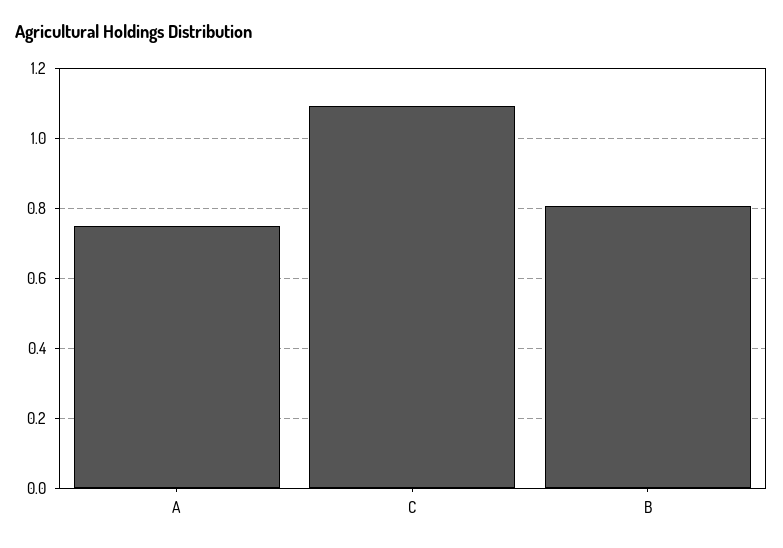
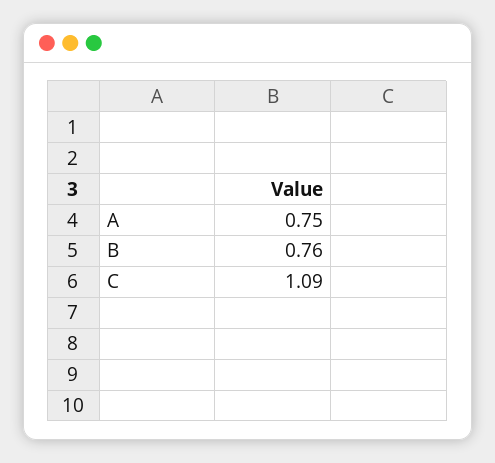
  {
    "A": 0.75,
    "C": 1.09,
-   "B": 0.8
+   "B": 0.76
  }

